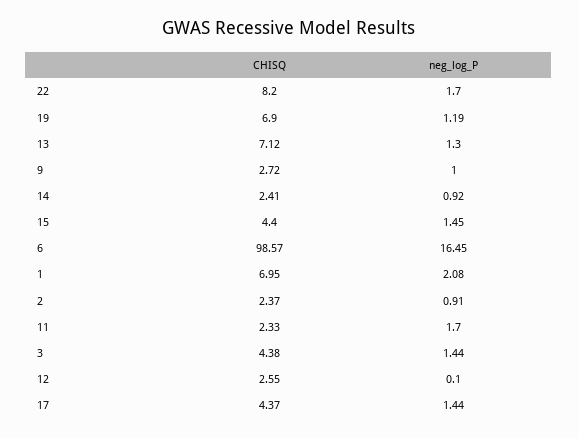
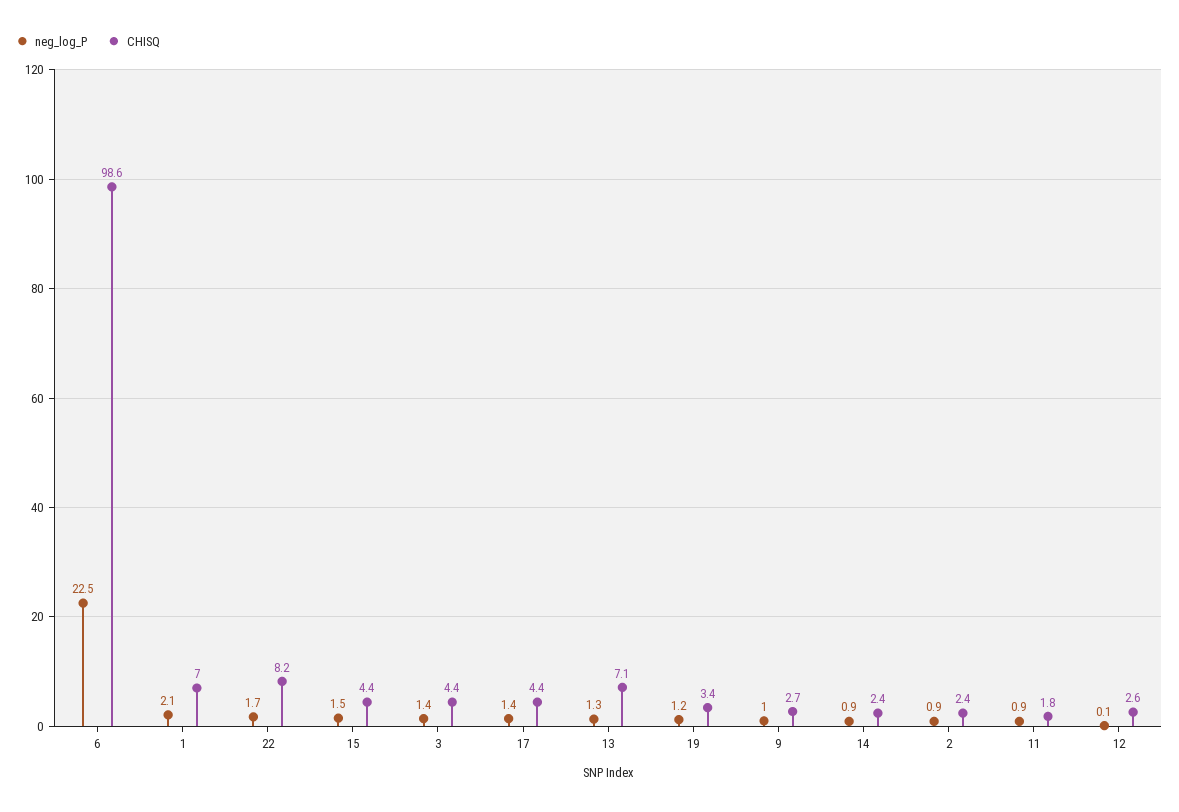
  {
    "CHISQ": {
      "22": 8.2,
-     "19": 6.9,
+     "19": 3.4,
      "13": 7.12,
      "9": 2.72,
      "14": 2.41,
      "15": 4.4,
      "6": 98.57,
      "1": 6.95,
      "2": 2.37,
-     "11": 2.33,
+     "11": 1.8,
      "3": 4.38,
      "12": 2.55,
      "17": 4.37
    },
    "neg_log_P": {
      "22": 1.7,
      "19": 1.19,
      "13": 1.3,
      "9": 1,
      "14": 0.92,
      "15": 1.45,
-     "6": 16.45,
+     "6": 22.5,
      "1": 2.08,
      "2": 0.91,
-     "11": 1.7,
+     "11": 0.9,
      "3": 1.44,
      "12": 0.1,
      "17": 1.44
    }
  }

